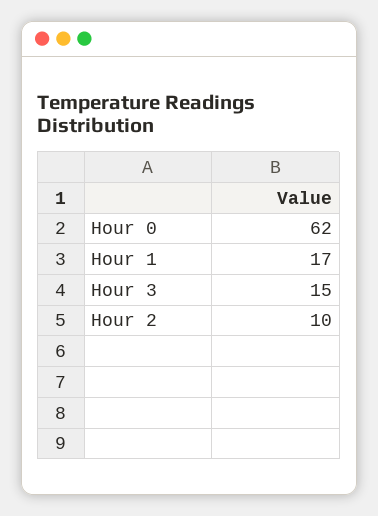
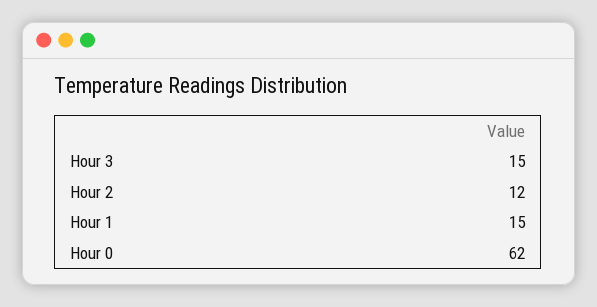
  {
    "Hour 0": 62,
-   "Hour 1": 17,
+   "Hour 1": 15,
    "Hour 3": 15,
-   "Hour 2": 10
+   "Hour 2": 12
  }

